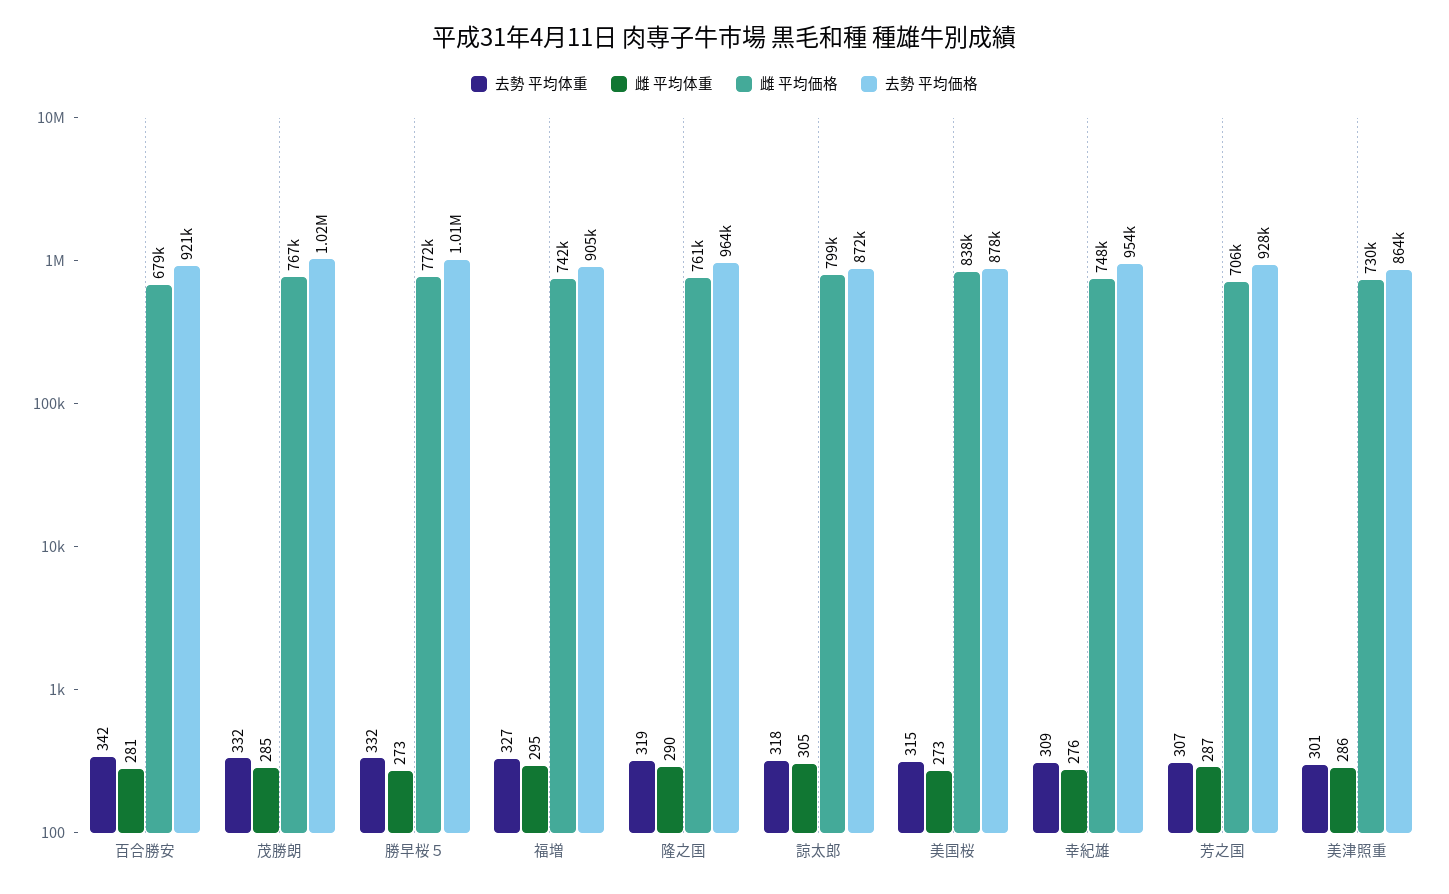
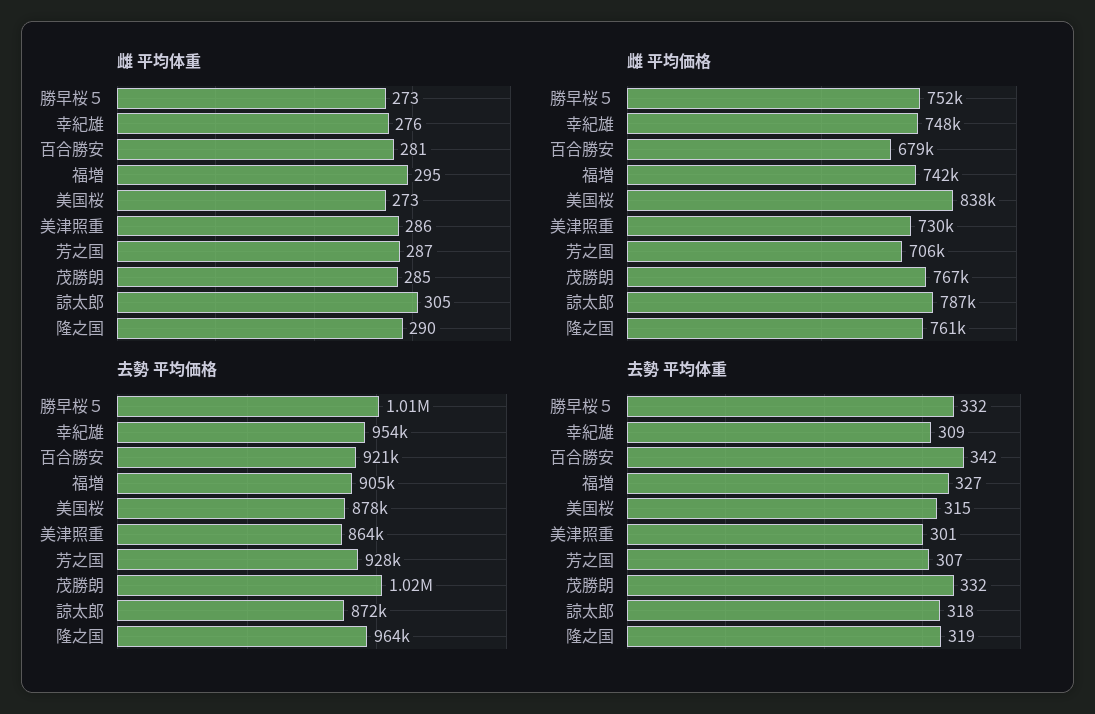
  {
    "去勢 平均体重": {
      "百合勝安": 342,
      "茂勝朗": 332,
      "勝早桜５": 332,
      "福増": 327,
      "隆之国": 319,
      "諒太郎": 318,
      "美国桜": 315,
      "幸紀雄": 309,
      "芳之国": 307,
      "美津照重": 301
    },
    "雌 平均体重": {
      "百合勝安": 281,
      "茂勝朗": 285,
      "勝早桜５": 273,
      "福増": 295,
      "隆之国": 290,
      "諒太郎": 305,
      "美国桜": 273,
      "幸紀雄": 276,
      "芳之国": 287,
      "美津照重": 286
    },
    "雌 平均価格": {
      "百合勝安": 679000,
      "茂勝朗": 767000,
-     "勝早桜５": 772000,
+     "勝早桜５": 752000,
      "福増": 742000,
      "隆之国": 761000,
-     "諒太郎": 799000,
+     "諒太郎": 787000,
      "美国桜": 838000,
      "幸紀雄": 748000,
      "芳之国": 706000,
      "美津照重": 730000
    },
    "去勢 平均価格": {
      "百合勝安": 921000,
      "茂勝朗": 1020000,
      "勝早桜５": 1010000,
      "福増": 905000,
      "隆之国": 964000,
      "諒太郎": 872000,
      "美国桜": 878000,
      "幸紀雄": 954000,
      "芳之国": 928000,
      "美津照重": 864000
    }
  }

